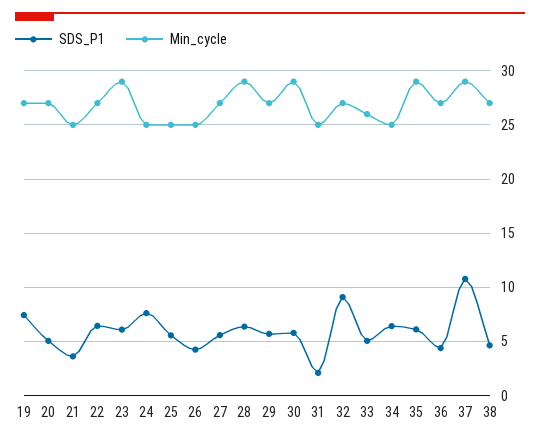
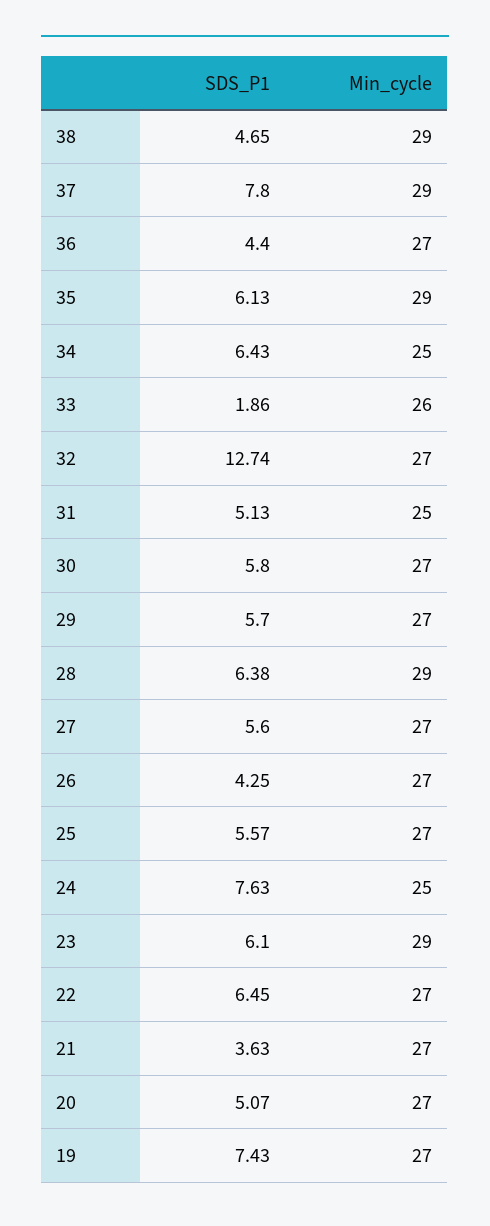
  {
    "SDS_P1": {
      "19": 7.43,
      "20": 5.07,
      "21": 3.63,
      "22": 6.45,
      "23": 6.1,
      "24": 7.63,
      "25": 5.57,
      "26": 4.25,
      "27": 5.6,
      "28": 6.38,
      "29": 5.7,
      "30": 5.8,
-     "31": 2,
+     "31": 5.13,
-     "32": 9,
+     "32": 12.74,
-     "33": 5,
+     "33": 1.86,
      "34": 6.43,
      "35": 6.13,
      "36": 4.4,
-     "37": 11,
+     "37": 7.8,
      "38": 4.65
    },
    "Min_cycle": {
      "19": 27,
      "20": 27,
-     "21": 25,
+     "21": 27,
      "22": 27,
      "23": 29,
      "24": 25,
-     "25": 25,
+     "25": 27,
-     "26": 25,
+     "26": 27,
      "27": 27,
      "28": 29,
      "29": 27,
-     "30": 29,
+     "30": 27,
      "31": 25,
      "32": 27,
      "33": 26,
      "34": 25,
      "35": 29,
      "36": 27,
      "37": 29,
-     "38": 27
+     "38": 29
    }
  }

